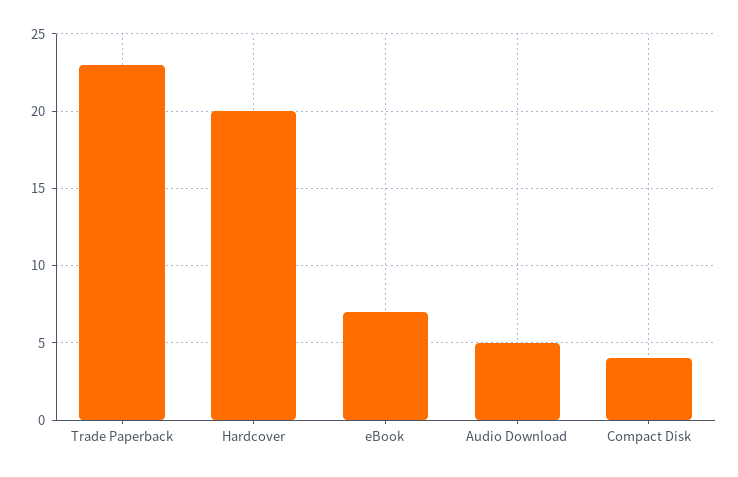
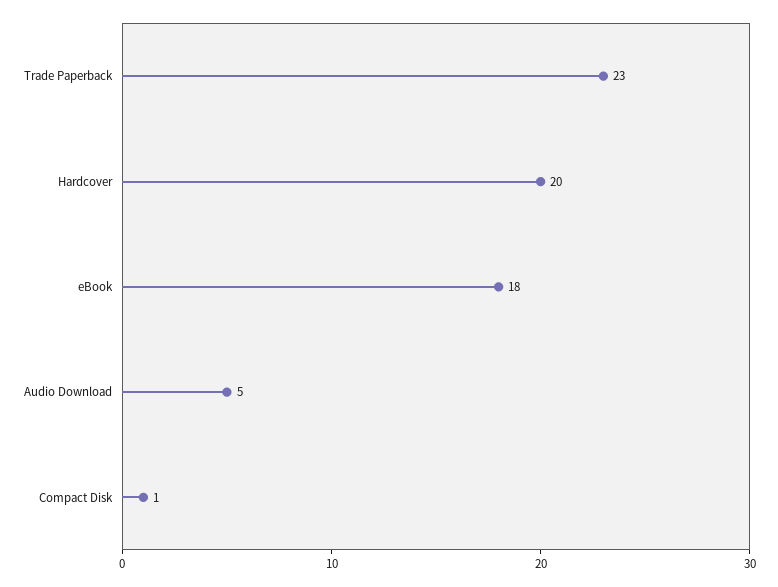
  {
    "Trade Paperback": 23,
    "Hardcover": 20,
-   "eBook": 7,
+   "eBook": 18,
    "Audio Download": 5,
-   "Compact Disk": 4
+   "Compact Disk": 1
  }

